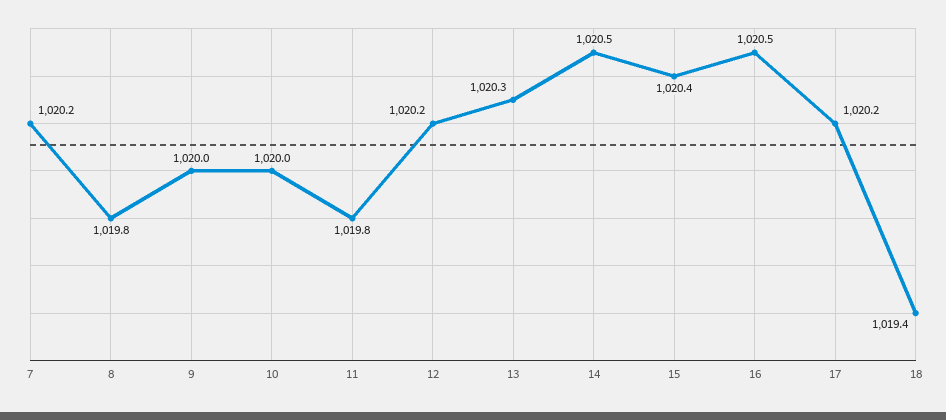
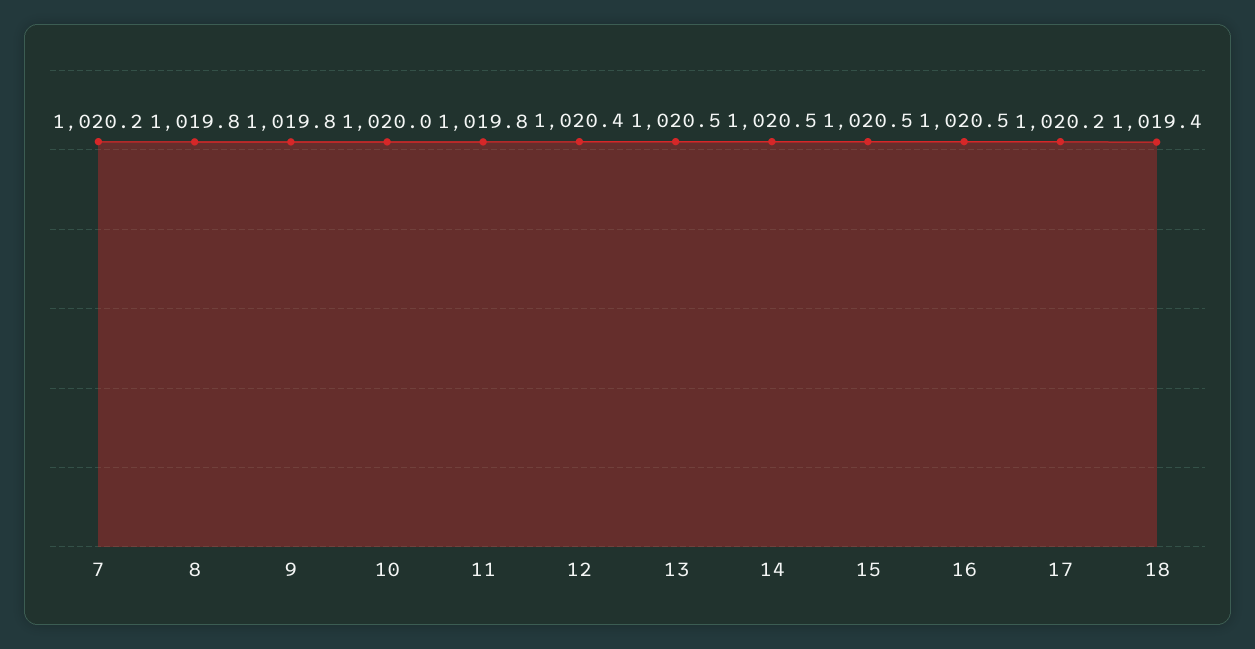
  {
    "7": 1020.2,
    "8": 1019.8,
-   "9": 1020,
+   "9": 1019.8,
    "10": 1020,
    "11": 1019.8,
-   "12": 1020.2,
+   "12": 1020.4,
-   "13": 1020.3,
+   "13": 1020.5,
    "14": 1020.5,
-   "15": 1020.4,
+   "15": 1020.5,
    "16": 1020.5,
    "17": 1020.2,
    "18": 1019.4
  }

